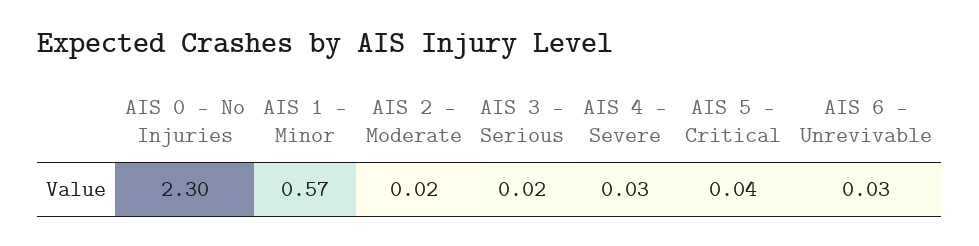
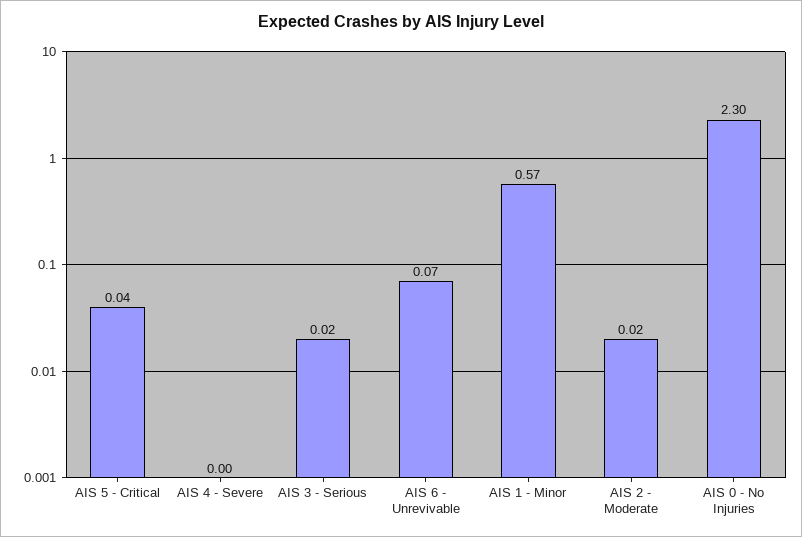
  {
    "AIS 0 - No Injuries": 2.3,
    "AIS 1 - Minor": 0.57,
    "AIS 2 - Moderate": 0.02,
    "AIS 3 - Serious": 0.02,
-   "AIS 4 - Severe": 0.03,
+   "AIS 4 - Severe": 0,
    "AIS 5 - Critical": 0.04,
-   "AIS 6 - Unrevivable": 0.03
+   "AIS 6 - Unrevivable": 0.07
  }

